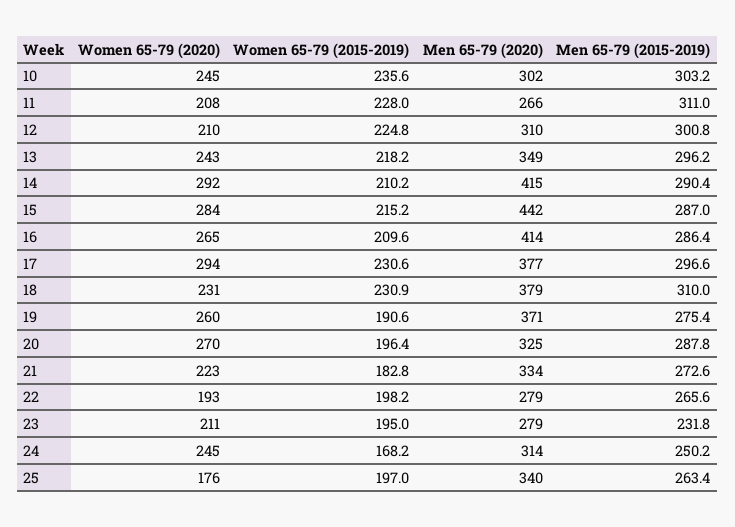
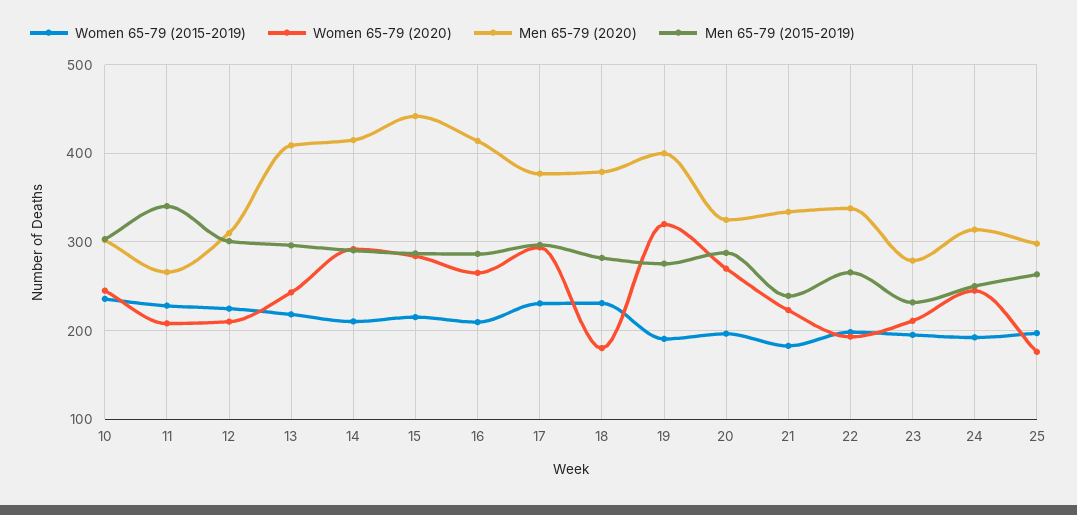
  {
    "Women 65-79 (2020)": {
      "10": 245,
      "11": 208,
      "12": 210,
      "13": 243,
      "14": 292,
      "15": 284,
      "16": 265,
      "17": 294,
-     "18": 231,
+     "18": 180,
-     "19": 260,
+     "19": 320,
      "20": 270,
      "21": 223,
      "22": 193,
      "23": 211,
      "24": 245,
      "25": 176
    },
    "Women 65-79 (2015-2019)": {
      "10": 235.6,
      "11": 228,
      "12": 224.8,
      "13": 218.2,
      "14": 210.2,
      "15": 215.2,
      "16": 209.6,
      "17": 230.6,
      "18": 230.9,
      "19": 190.6,
      "20": 196.4,
      "21": 182.8,
      "22": 198.2,
      "23": 195,
-     "24": 168.2,
+     "24": 190,
      "25": 197
    },
    "Men 65-79 (2020)": {
      "10": 302,
      "11": 266,
      "12": 310,
-     "13": 349,
+     "13": 410,
      "14": 415,
      "15": 442,
      "16": 414,
      "17": 377,
      "18": 379,
-     "19": 371,
+     "19": 400,
      "20": 325,
      "21": 334,
-     "22": 279,
+     "22": 340,
      "23": 279,
      "24": 314,
-     "25": 340
+     "25": 300
    },
    "Men 65-79 (2015-2019)": {
      "10": 303.2,
-     "11": 311,
+     "11": 340,
      "12": 300.8,
      "13": 296.2,
      "14": 290.4,
      "15": 287,
      "16": 286.4,
      "17": 296.6,
-     "18": 310,
+     "18": 280,
      "19": 275.4,
      "20": 287.8,
-     "21": 272.6,
+     "21": 240,
      "22": 265.6,
      "23": 231.8,
      "24": 250.2,
      "25": 263.4
    }
  }

